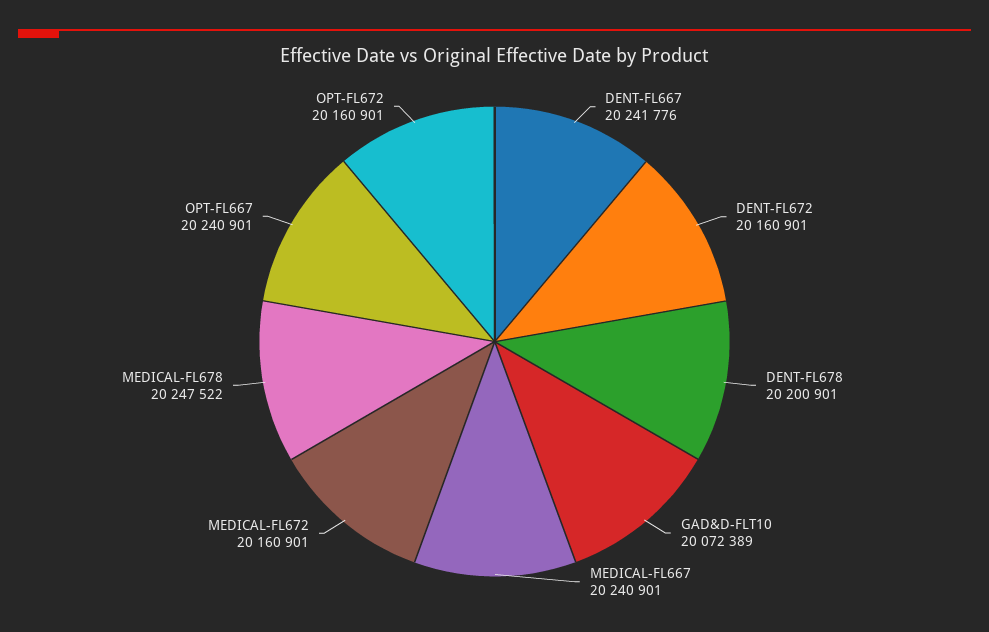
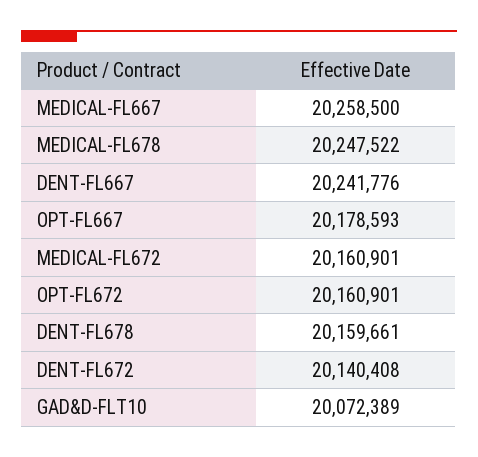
  {
    "DENT-FL667": 20241776,
-   "DENT-FL672": 20160901,
+   "DENT-FL672": 20140408,
-   "DENT-FL678": 20200901,
+   "DENT-FL678": 20159661,
    "GAD&D-FLT10": 20072389,
-   "MEDICAL-FL667": 20240901,
+   "MEDICAL-FL667": 20258500,
    "MEDICAL-FL672": 20160901,
    "MEDICAL-FL678": 20247522,
-   "OPT-FL667": 20240901,
+   "OPT-FL667": 20178593,
    "OPT-FL672": 20160901
  }

